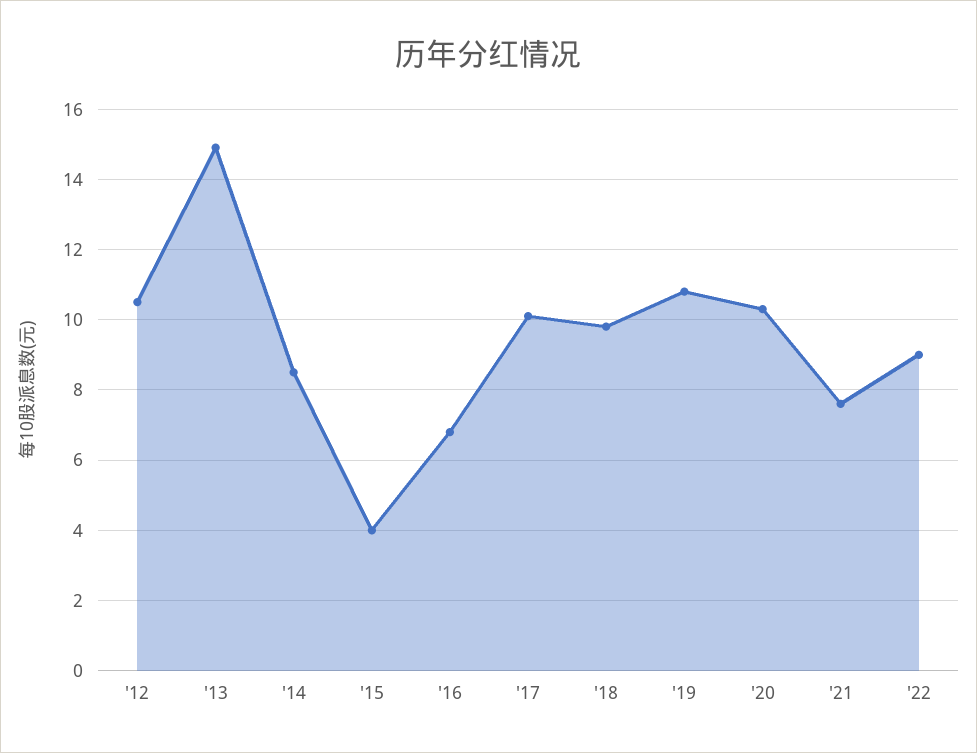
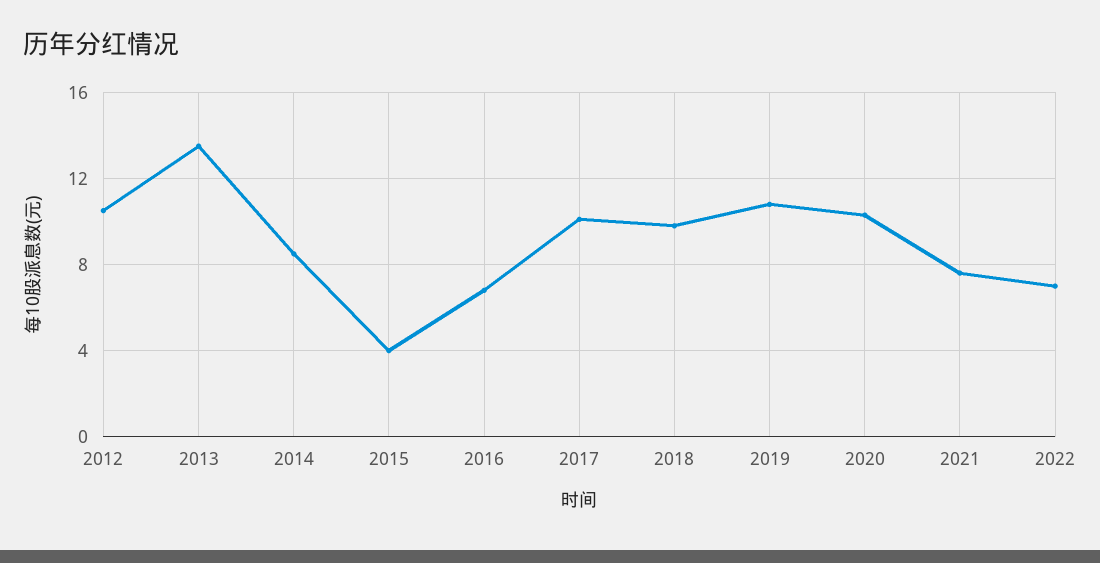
  {
    "'12": 10.5,
-   "'13": 15,
+   "'13": 13.5,
    "'14": 8.5,
    "'15": 4,
    "'16": 7,
    "'17": 10,
    "'18": 10,
    "'19": 11,
    "'20": 10.5,
    "'21": 7.5,
-   "'22": 9
+   "'22": 7
  }

